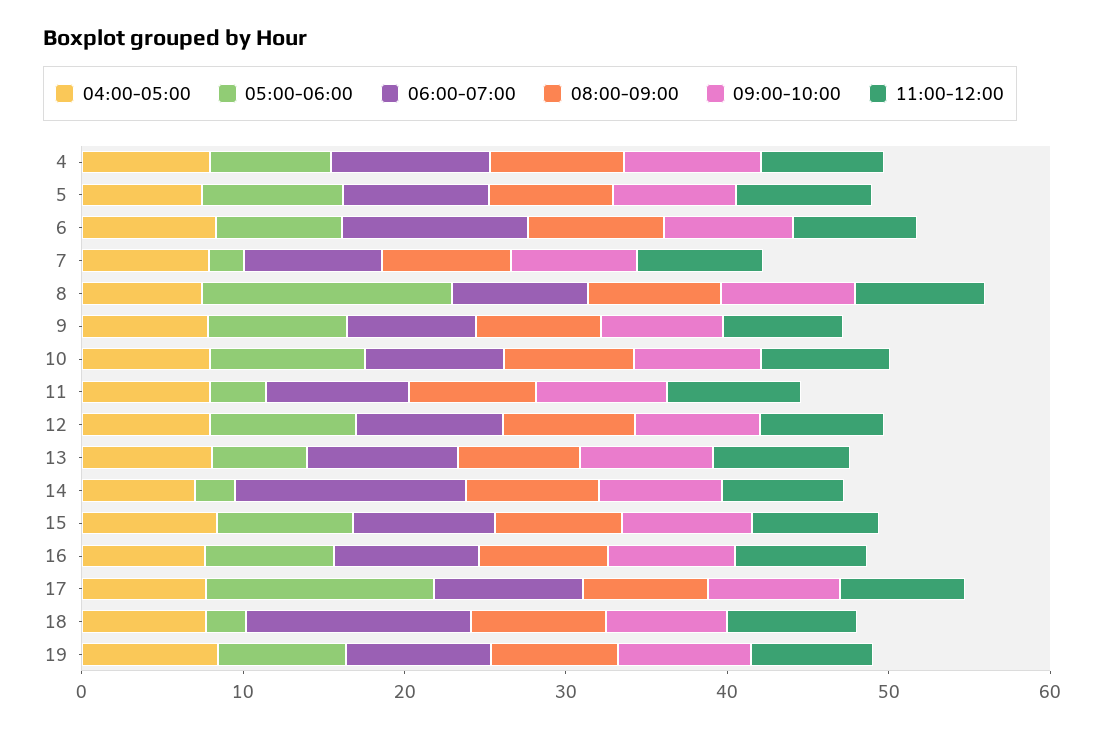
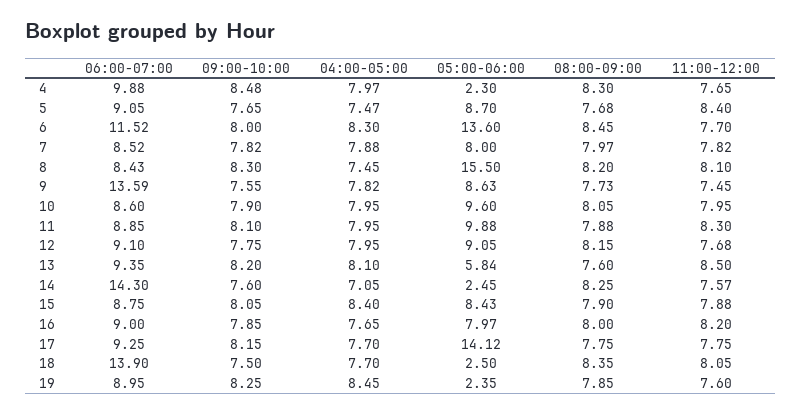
  {
    "04:00-05:00": {
      "4": 7.97,
      "5": 7.47,
      "6": 8.3,
      "7": 7.88,
      "8": 7.45,
      "9": 7.82,
      "10": 7.95,
      "11": 7.95,
      "12": 7.95,
      "13": 8.1,
      "14": 7.05,
      "15": 8.4,
      "16": 7.65,
      "17": 7.7,
      "18": 7.7,
      "19": 8.45
    },
    "05:00-06:00": {
-     "4": 8,
+     "4": 2.3,
      "5": 8.7,
-     "6": 8,
+     "6": 13.6,
-     "7": 2,
+     "7": 8,
      "8": 15.5,
      "9": 8.63,
      "10": 9.6,
-     "11": 4,
+     "11": 9.88,
      "12": 9.05,
      "13": 5.84,
      "14": 2.45,
      "15": 8.43,
      "16": 7.97,
      "17": 14.12,
      "18": 2.5,
-     "19": 8
+     "19": 2.35
    },
    "06:00-07:00": {
      "4": 9.88,
      "5": 9.05,
      "6": 11.52,
      "7": 8.52,
      "8": 8.43,
-     "9": 8,
+     "9": 13.59,
      "10": 8.6,
      "11": 8.85,
      "12": 9.1,
      "13": 9.35,
      "14": 14.3,
      "15": 8.75,
      "16": 9,
      "17": 9.25,
      "18": 13.9,
      "19": 8.95
    },
    "08:00-09:00": {
      "4": 8.3,
      "5": 7.68,
      "6": 8.45,
      "7": 7.97,
      "8": 8.2,
      "9": 7.73,
      "10": 8.05,
      "11": 7.88,
      "12": 8.15,
      "13": 7.6,
      "14": 8.25,
      "15": 7.9,
      "16": 8,
      "17": 7.75,
      "18": 8.35,
      "19": 7.85
    },
    "09:00-10:00": {
      "4": 8.48,
      "5": 7.65,
      "6": 8,
      "7": 7.82,
      "8": 8.3,
      "9": 7.55,
      "10": 7.9,
      "11": 8.1,
      "12": 7.75,
      "13": 8.2,
      "14": 7.6,
      "15": 8.05,
      "16": 7.85,
      "17": 8.15,
      "18": 7.5,
      "19": 8.25
    },
    "11:00-12:00": {
      "4": 7.65,
      "5": 8.4,
      "6": 7.7,
      "7": 7.82,
      "8": 8.1,
      "9": 7.45,
      "10": 7.95,
      "11": 8.3,
      "12": 7.68,
      "13": 8.5,
      "14": 7.57,
      "15": 7.88,
      "16": 8.2,
      "17": 7.75,
      "18": 8.05,
      "19": 7.6
    }
  }

